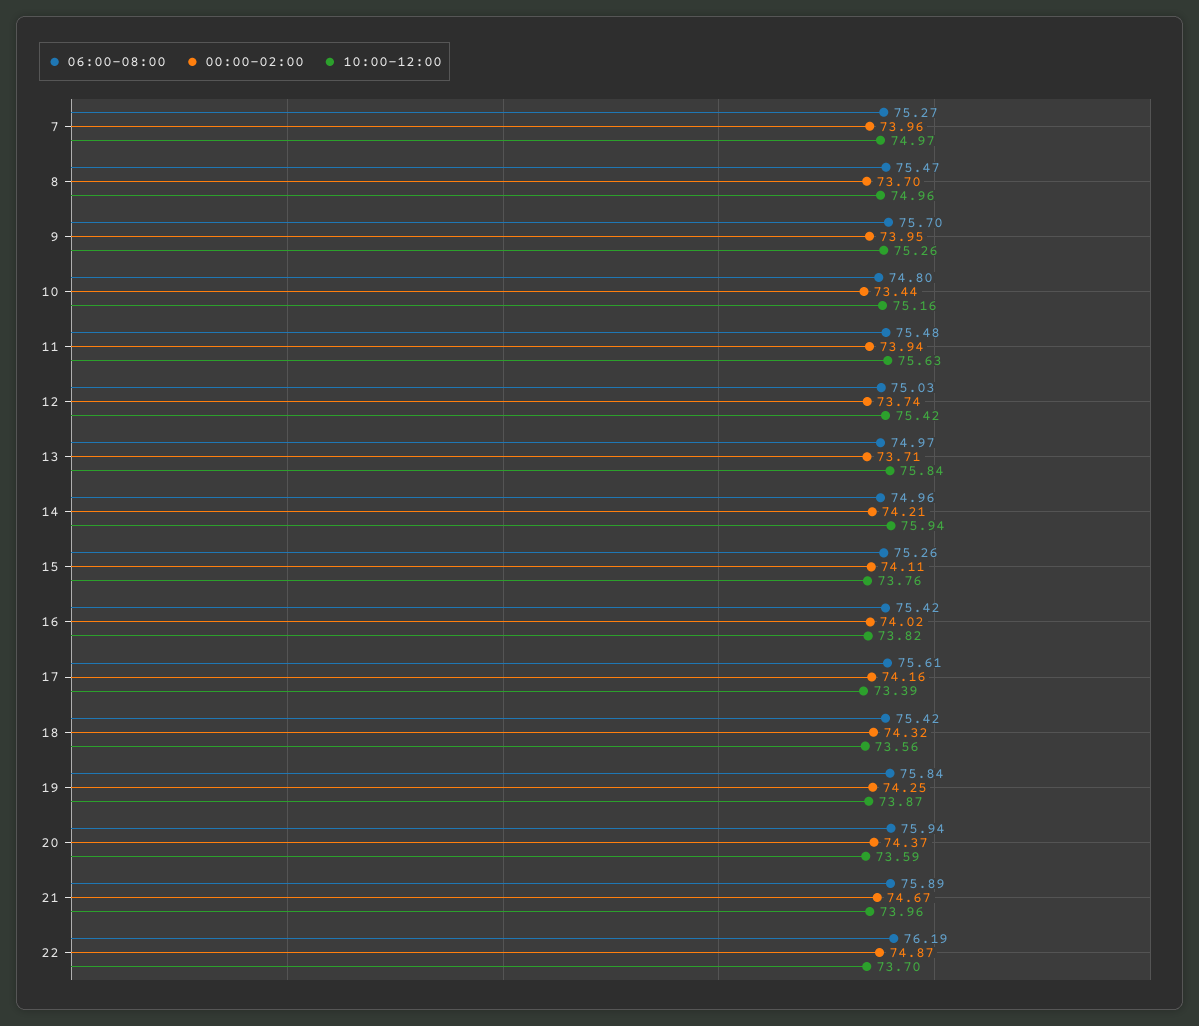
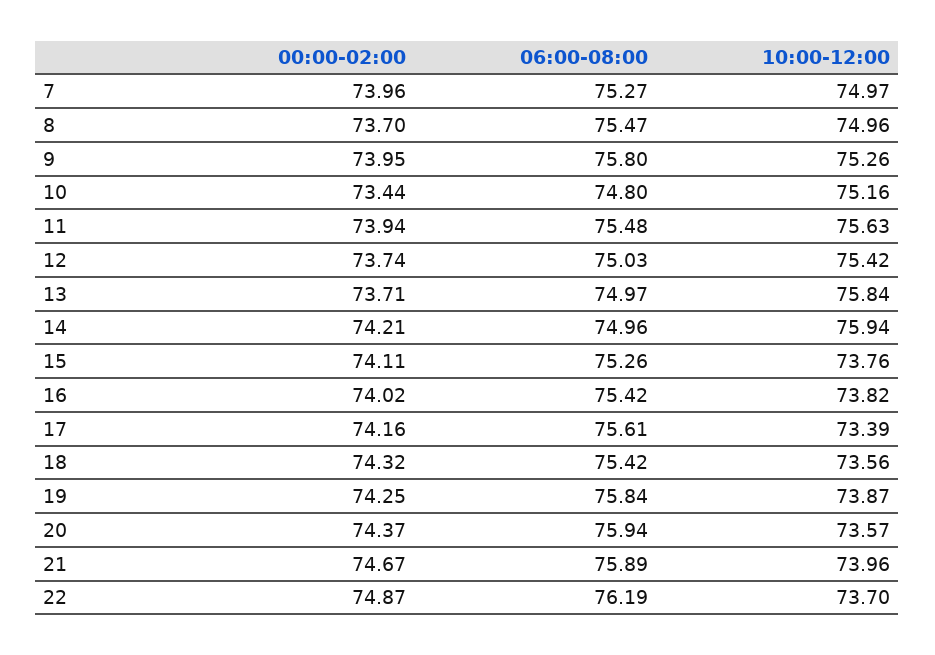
  {
    "06:00-08:00": {
      "7": 75.27,
      "8": 75.47,
-     "9": 75.7,
+     "9": 75.8,
      "10": 74.8,
      "11": 75.48,
      "12": 75.03,
      "13": 74.97,
      "14": 74.96,
      "15": 75.26,
      "16": 75.42,
      "17": 75.61,
      "18": 75.42,
      "19": 75.84,
      "20": 75.94,
      "21": 75.89,
      "22": 76.19
    },
    "00:00-02:00": {
      "7": 73.96,
      "8": 73.7,
      "9": 73.95,
      "10": 73.44,
      "11": 73.94,
      "12": 73.74,
      "13": 73.71,
      "14": 74.21,
      "15": 74.11,
      "16": 74.02,
      "17": 74.16,
      "18": 74.32,
      "19": 74.25,
      "20": 74.37,
      "21": 74.67,
      "22": 74.87
    },
    "10:00-12:00": {
      "7": 74.97,
      "8": 74.96,
      "9": 75.26,
      "10": 75.16,
      "11": 75.63,
      "12": 75.42,
      "13": 75.84,
      "14": 75.94,
      "15": 73.76,
      "16": 73.82,
      "17": 73.39,
      "18": 73.56,
      "19": 73.87,
-     "20": 73.59,
+     "20": 73.57,
      "21": 73.96,
      "22": 73.7
    }
  }

